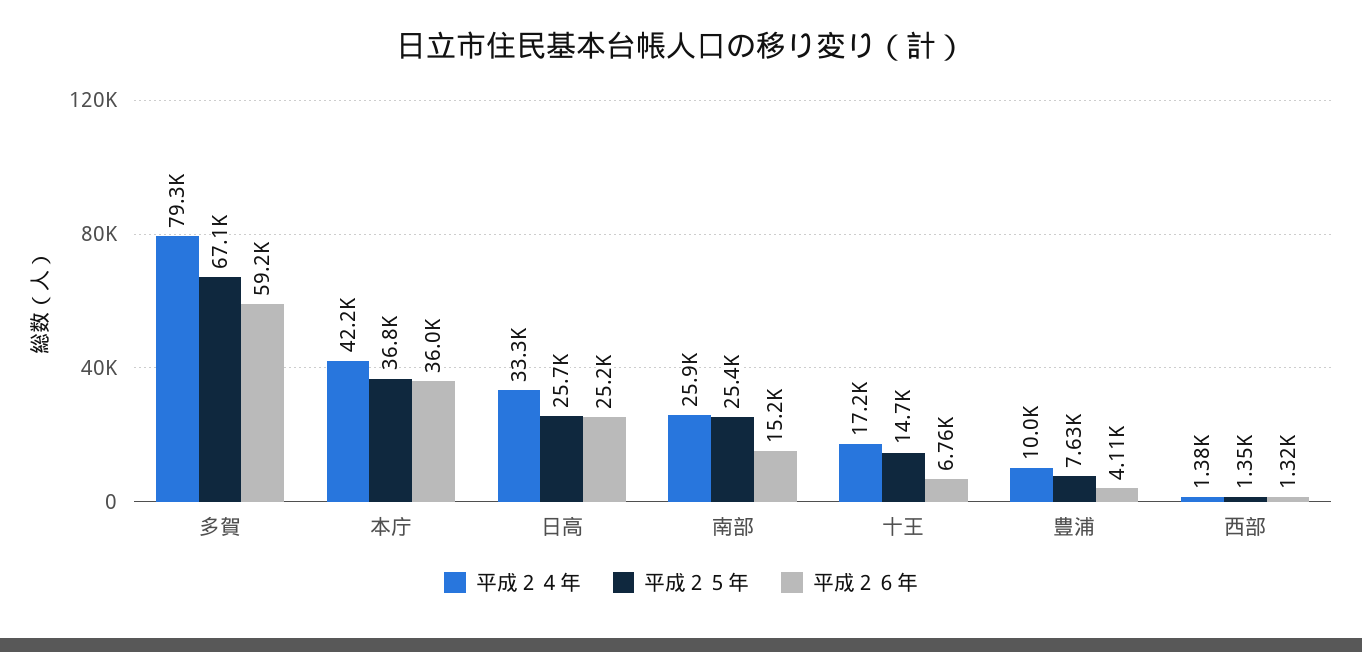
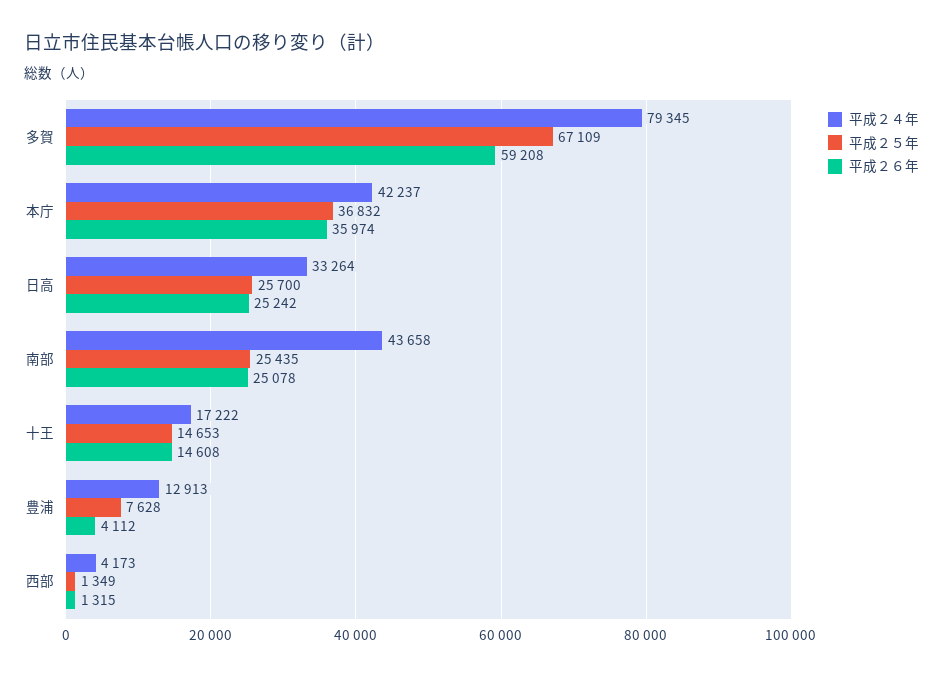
  {
    "平成２４年": {
      "多賀": 79345,
      "本庁": 42237,
      "日高": 33264,
-     "南部": 25900,
+     "南部": 43658,
      "十王": 17222,
-     "豊浦": 10000,
+     "豊浦": 12913,
-     "西部": 1380
+     "西部": 4173
    },
    "平成２５年": {
      "多賀": 67109,
      "本庁": 36832,
      "日高": 25700,
      "南部": 25435,
      "十王": 14653,
      "豊浦": 7628,
      "西部": 1349
    },
    "平成２６年": {
      "多賀": 59208,
      "本庁": 35974,
      "日高": 25242,
-     "南部": 15200,
+     "南部": 25078,
-     "十王": 6760,
+     "十王": 14608,
      "豊浦": 4112,
      "西部": 1315
    }
  }

